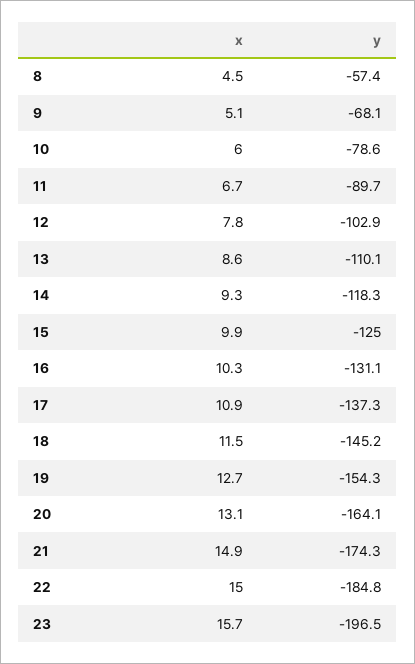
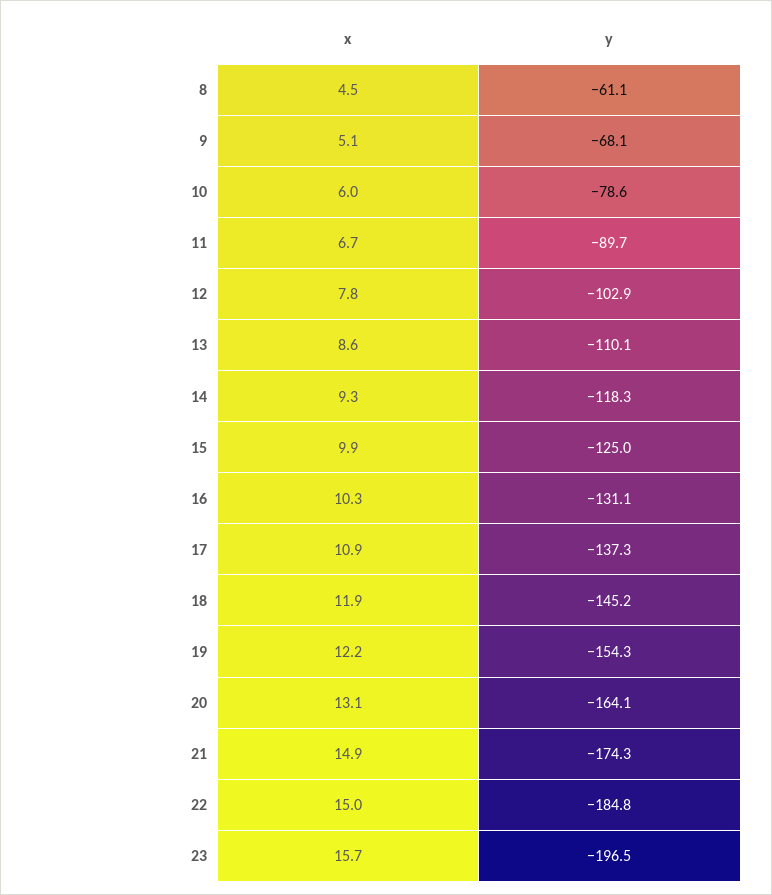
  {
    "x": {
      "8": 4.5,
      "9": 5.1,
      "10": 6,
      "11": 6.7,
      "12": 7.8,
      "13": 8.6,
      "14": 9.3,
      "15": 9.9,
      "16": 10.3,
      "17": 10.9,
-     "18": 11.5,
+     "18": 11.9,
-     "19": 12.7,
+     "19": 12.2,
      "20": 13.1,
      "21": 14.9,
      "22": 15,
      "23": 15.7
    },
    "y": {
-     "8": -57.4,
+     "8": -61.1,
      "9": -68.1,
      "10": -78.6,
      "11": -89.7,
      "12": -102.9,
      "13": -110.1,
      "14": -118.3,
      "15": -125,
      "16": -131.1,
      "17": -137.3,
      "18": -145.2,
      "19": -154.3,
      "20": -164.1,
      "21": -174.3,
      "22": -184.8,
      "23": -196.5
    }
  }

